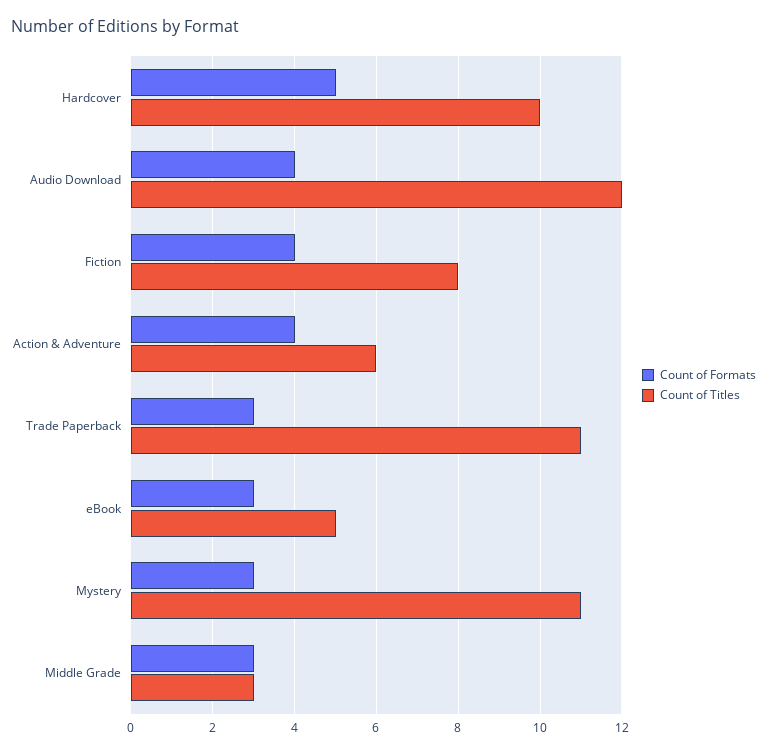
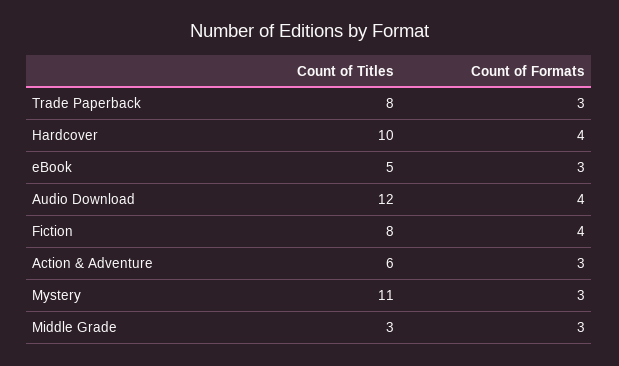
  {
    "Count of Formats": {
-     "Hardcover": 5,
+     "Hardcover": 4,
      "Audio Download": 4,
      "Fiction": 4,
-     "Action & Adventure": 4,
+     "Action & Adventure": 3,
      "Trade Paperback": 3,
      "eBook": 3,
      "Mystery": 3,
      "Middle Grade": 3
    },
    "Count of Titles": {
      "Hardcover": 10,
      "Audio Download": 12,
      "Fiction": 8,
      "Action & Adventure": 6,
-     "Trade Paperback": 11,
+     "Trade Paperback": 8,
      "eBook": 5,
      "Mystery": 11,
      "Middle Grade": 3
    }
  }

